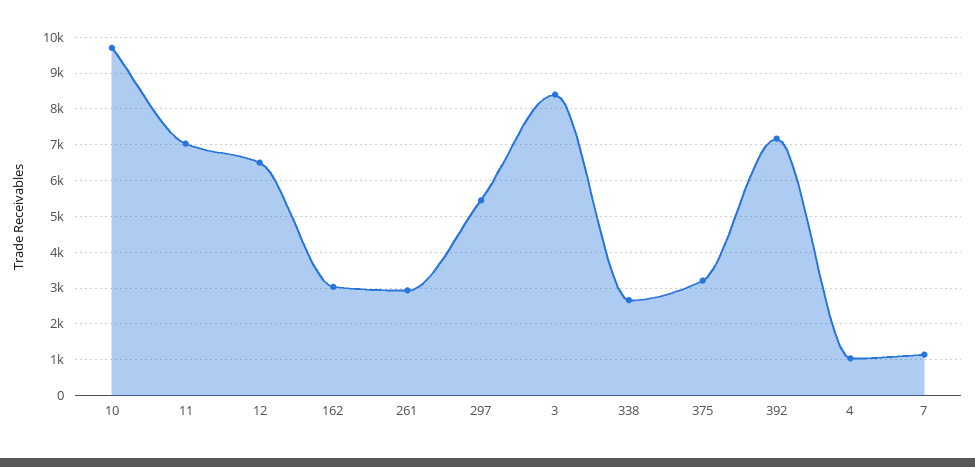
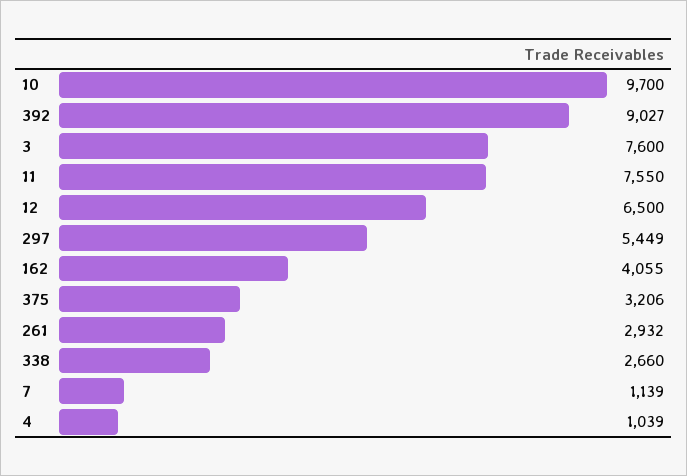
  {
    "10": 9700,
-   "11": 7000,
+   "11": 7550,
    "12": 6500,
-   "162": 3000,
+   "162": 4055,
    "261": 2932,
    "297": 5449,
-   "3": 8400,
+   "3": 7600,
    "338": 2660,
    "375": 3206,
-   "392": 7200,
+   "392": 9027,
    "4": 1039,
    "7": 1139
  }

